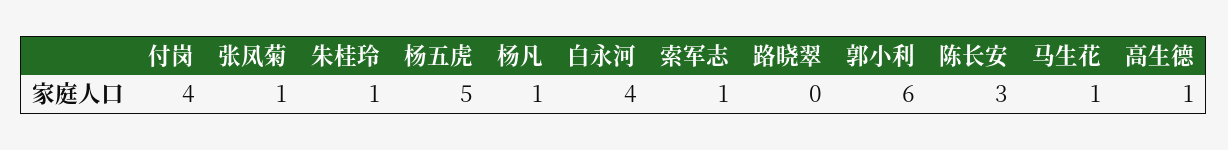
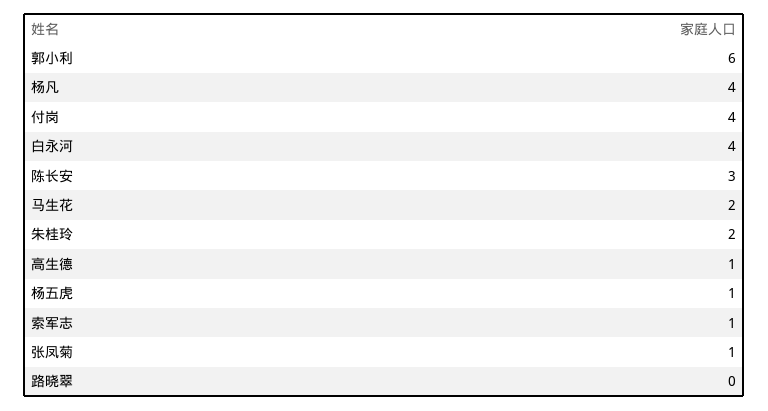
  {
    "付岗": 4,
    "张凤菊": 1,
-   "朱桂玲": 1,
+   "朱桂玲": 2,
-   "杨五虎": 5,
+   "杨五虎": 1,
-   "杨凡": 1,
+   "杨凡": 4,
    "白永河": 4,
    "索军志": 1,
    "路晓翠": 0,
    "郭小利": 6,
    "陈长安": 3,
-   "马生花": 1,
+   "马生花": 2,
    "高生德": 1
  }

